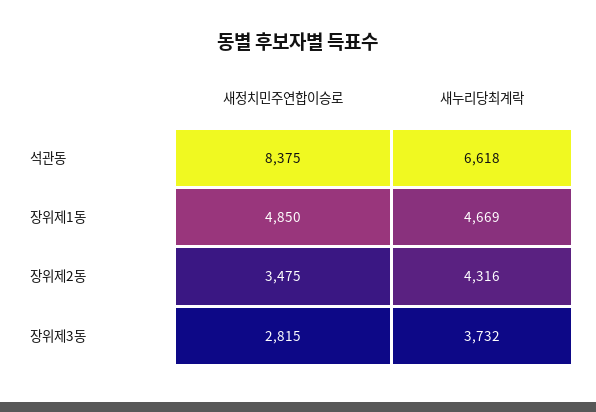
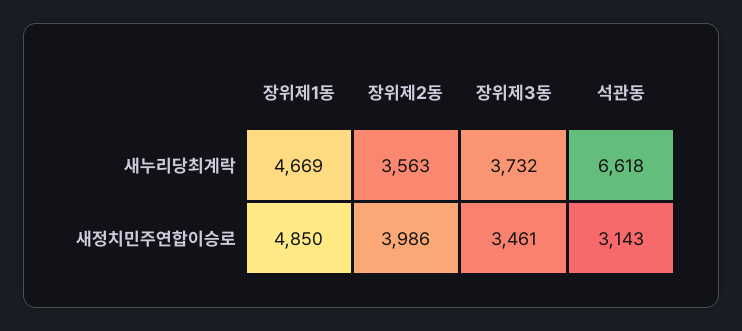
  {
    "새정치민주연합이승로": {
-     "석관동": 8375,
+     "석관동": 3143,
      "장위제1동": 4850,
-     "장위제2동": 3475,
+     "장위제2동": 3986,
-     "장위제3동": 2815
+     "장위제3동": 3461
    },
    "새누리당최계락": {
      "석관동": 6618,
      "장위제1동": 4669,
-     "장위제2동": 4316,
+     "장위제2동": 3563,
      "장위제3동": 3732
    }
  }

